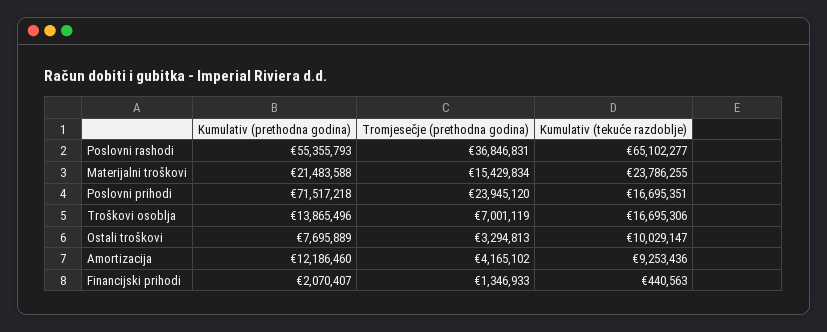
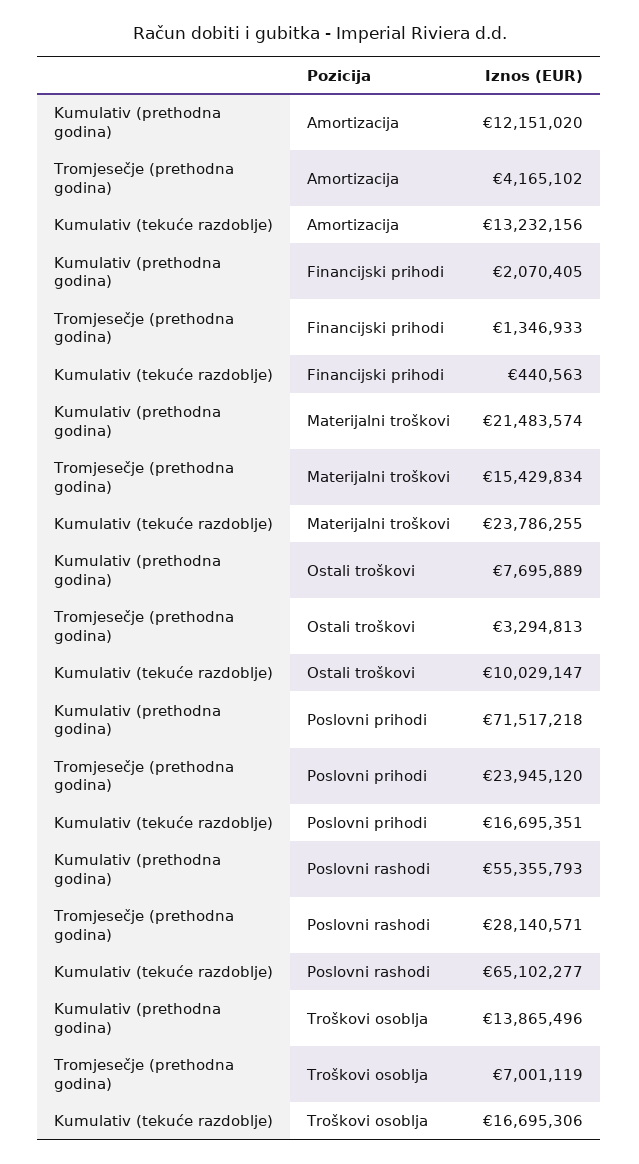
  {
    "Kumulativ (prethodna godina)": {
      "Poslovni rashodi": 55355793,
-     "Materijalni troškovi": 21483588,
+     "Materijalni troškovi": 21483574,
      "Poslovni prihodi": 71517218,
      "Troškovi osoblja": 13865496,
      "Ostali troškovi": 7695889,
-     "Amortizacija": 12186460,
+     "Amortizacija": 12151020,
-     "Financijski prihodi": 2070407
+     "Financijski prihodi": 2070405
    },
    "Tromjesečje (prethodna godina)": {
-     "Poslovni rashodi": 36846831,
+     "Poslovni rashodi": 28140571,
      "Materijalni troškovi": 15429834,
      "Poslovni prihodi": 23945120,
      "Troškovi osoblja": 7001119,
      "Ostali troškovi": 3294813,
      "Amortizacija": 4165102,
      "Financijski prihodi": 1346933
    },
    "Kumulativ (tekuće razdoblje)": {
      "Poslovni rashodi": 65102277,
      "Materijalni troškovi": 23786255,
      "Poslovni prihodi": 16695351,
      "Troškovi osoblja": 16695306,
      "Ostali troškovi": 10029147,
-     "Amortizacija": 9253436,
+     "Amortizacija": 13232156,
      "Financijski prihodi": 440563
    }
  }

